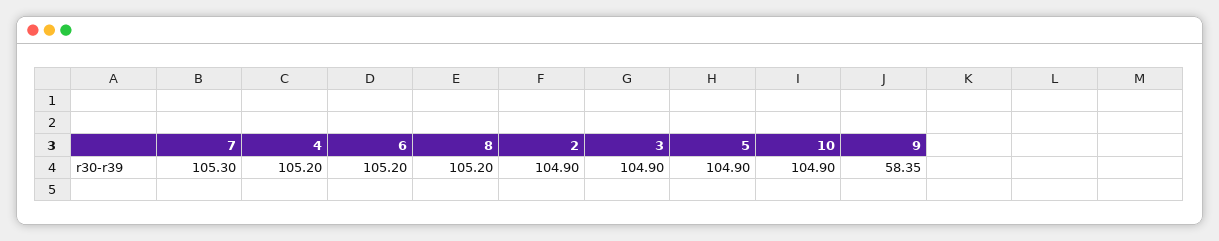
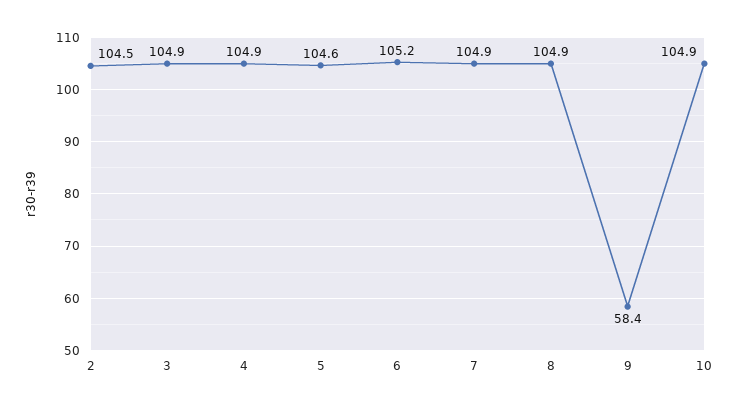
  {
-   "7": 105.3,
+   "7": 104.9,
-   "4": 105.2,
+   "4": 104.9,
    "6": 105.2,
-   "8": 105.2,
+   "8": 104.9,
-   "2": 104.9,
+   "2": 104.5,
    "3": 104.9,
-   "5": 104.9,
+   "5": 104.6,
    "10": 104.9,
    "9": 58.35
  }

